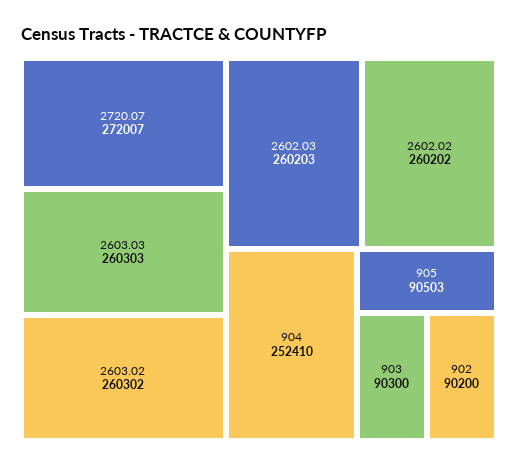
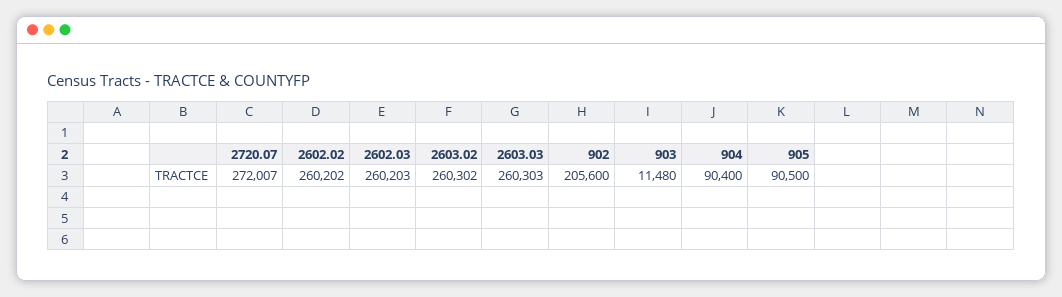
  {
    "2720.07": 272007,
    "2603.03": 260303,
    "2603.02": 260302,
    "2602.03": 260203,
    "2602.02": 260202,
-   "904": 252410,
+   "904": 90400,
-   "905": 90503,
+   "905": 90500,
-   "903": 90300,
+   "903": 11480,
-   "902": 90200
+   "902": 205600
  }

